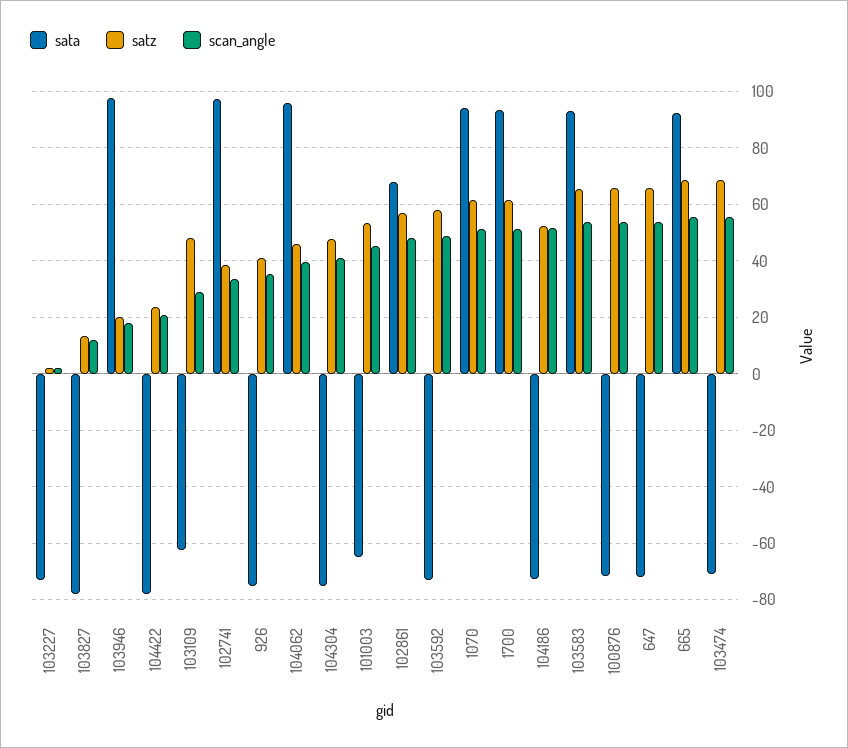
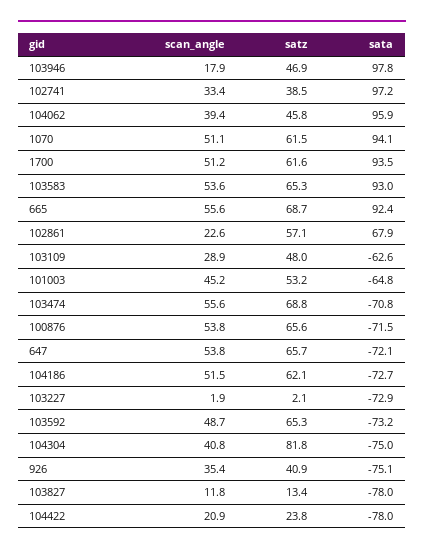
  {
    "sata": {
      "103227": -72.9,
      "103827": -78,
      "103946": 97.8,
      "104422": -78,
      "103109": -62.6,
      "102741": 97.2,
      "926": -75.1,
      "104062": 95.9,
      "104304": -75,
      "101003": -64.8,
      "102861": 67.9,
      "103592": -73.2,
      "1070": 94.1,
      "1700": 93.5,
      "104186": -72.7,
      "103583": 93,
      "100876": -71.5,
      "647": -72.1,
      "665": 92.4,
      "103474": -70.8
    },
    "satz": {
      "103227": 2.1,
      "103827": 13.4,
-     "103946": 20,
+     "103946": 46.9,
      "104422": 23.8,
      "103109": 48,
      "102741": 38.5,
      "926": 40.9,
      "104062": 45.8,
-     "104304": 47.5,
+     "104304": 81.8,
      "101003": 53.2,
      "102861": 57.1,
-     "103592": 57.5,
+     "103592": 65.3,
      "1070": 61.5,
      "1700": 61.6,
-     "104186": 52.5,
+     "104186": 62.1,
      "103583": 65.3,
      "100876": 65.6,
      "647": 65.7,
      "665": 68.7,
      "103474": 68.8
    },
    "scan_angle": {
      "103227": 1.9,
      "103827": 11.8,
      "103946": 17.9,
      "104422": 20.9,
      "103109": 28.9,
      "102741": 33.4,
      "926": 35.4,
      "104062": 39.4,
      "104304": 40.8,
      "101003": 45.2,
-     "102861": 47.5,
+     "102861": 22.6,
      "103592": 48.7,
      "1070": 51.1,
      "1700": 51.2,
      "104186": 51.5,
      "103583": 53.6,
      "100876": 53.8,
      "647": 53.8,
      "665": 55.6,
      "103474": 55.6
    }
  }

